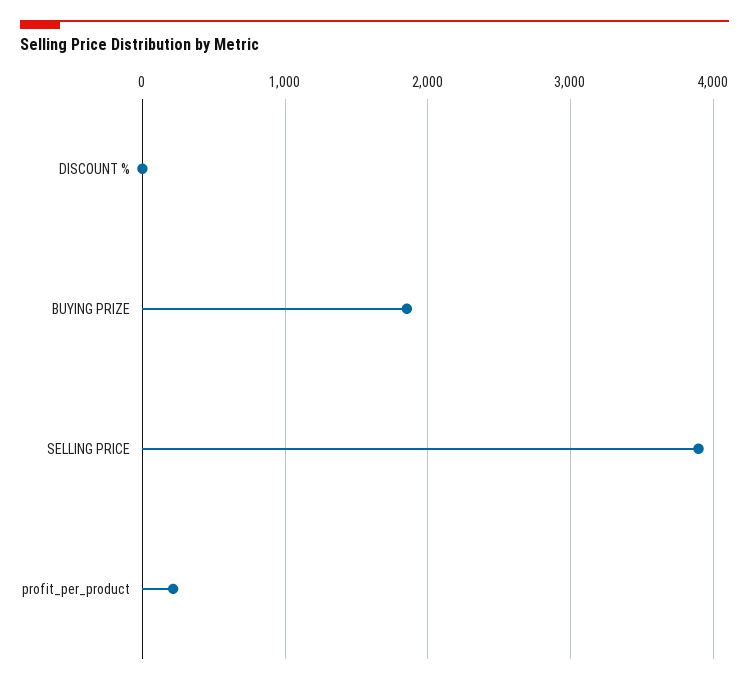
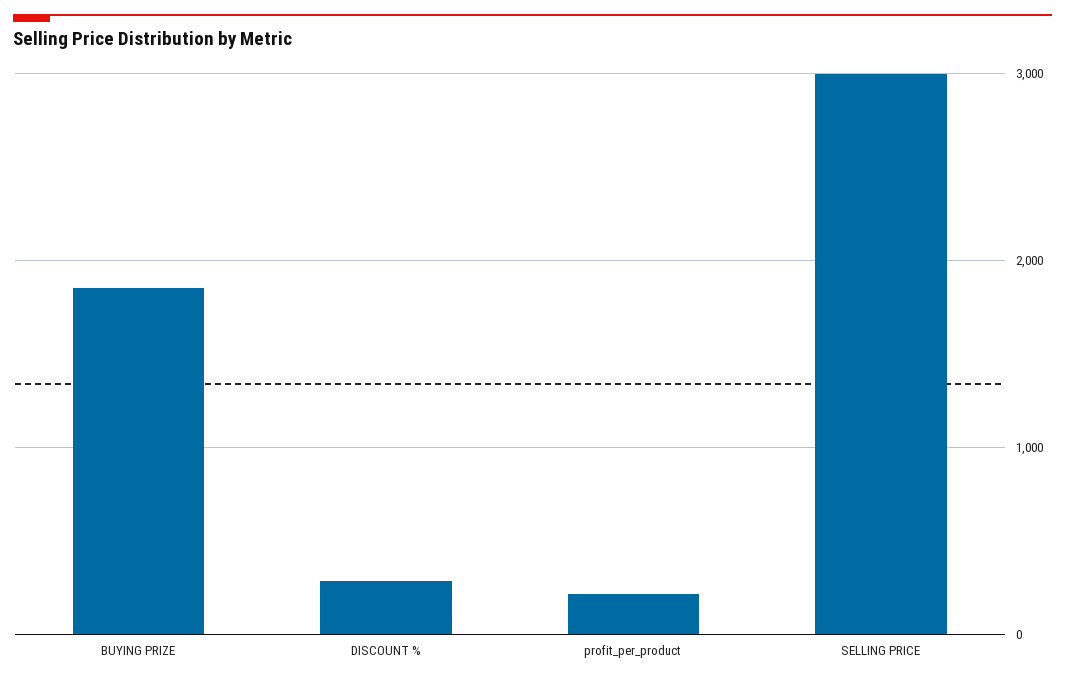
  {
-   "DISCOUNT %": 0,
+   "DISCOUNT %": 300,
    "BUYING PRIZE": 1900,
-   "SELLING PRICE": 3900,
+   "SELLING PRICE": 3000,
    "profit_per_product": 200
  }

